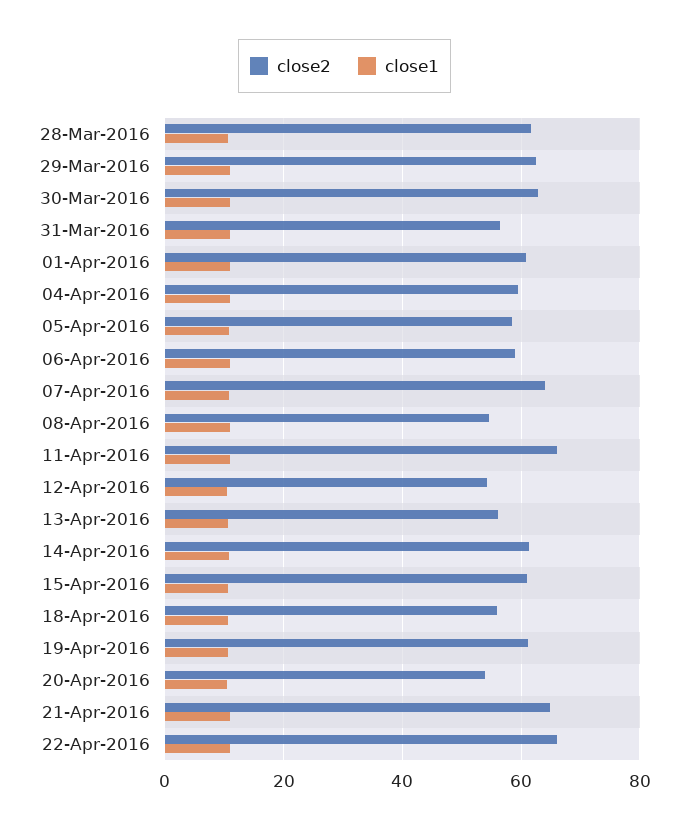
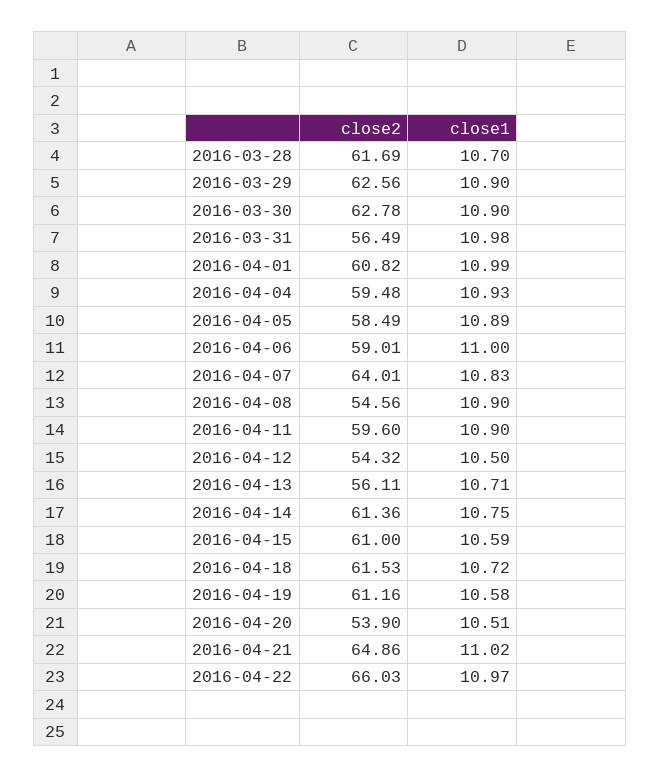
  {
    "close2": {
      "28-Mar-2016": 61.69,
      "29-Mar-2016": 62.56,
      "30-Mar-2016": 62.78,
      "31-Mar-2016": 56.49,
      "01-Apr-2016": 60.82,
      "04-Apr-2016": 59.48,
      "05-Apr-2016": 58.49,
      "06-Apr-2016": 59.01,
      "07-Apr-2016": 64.01,
      "08-Apr-2016": 54.56,
-     "11-Apr-2016": 66,
+     "11-Apr-2016": 59.6,
      "12-Apr-2016": 54.32,
      "13-Apr-2016": 56.11,
      "14-Apr-2016": 61.36,
      "15-Apr-2016": 61,
-     "18-Apr-2016": 56,
+     "18-Apr-2016": 61.53,
      "19-Apr-2016": 61.16,
      "20-Apr-2016": 53.9,
      "21-Apr-2016": 64.86,
      "22-Apr-2016": 66.03
    },
    "close1": {
      "28-Mar-2016": 10.7,
      "29-Mar-2016": 10.9,
      "30-Mar-2016": 10.9,
      "31-Mar-2016": 10.98,
      "01-Apr-2016": 10.99,
      "04-Apr-2016": 10.93,
      "05-Apr-2016": 10.89,
      "06-Apr-2016": 11,
      "07-Apr-2016": 10.83,
      "08-Apr-2016": 10.9,
      "11-Apr-2016": 10.9,
      "12-Apr-2016": 10.5,
      "13-Apr-2016": 10.71,
      "14-Apr-2016": 10.75,
      "15-Apr-2016": 10.59,
      "18-Apr-2016": 10.72,
      "19-Apr-2016": 10.58,
      "20-Apr-2016": 10.51,
      "21-Apr-2016": 11.02,
      "22-Apr-2016": 10.97
    }
  }

